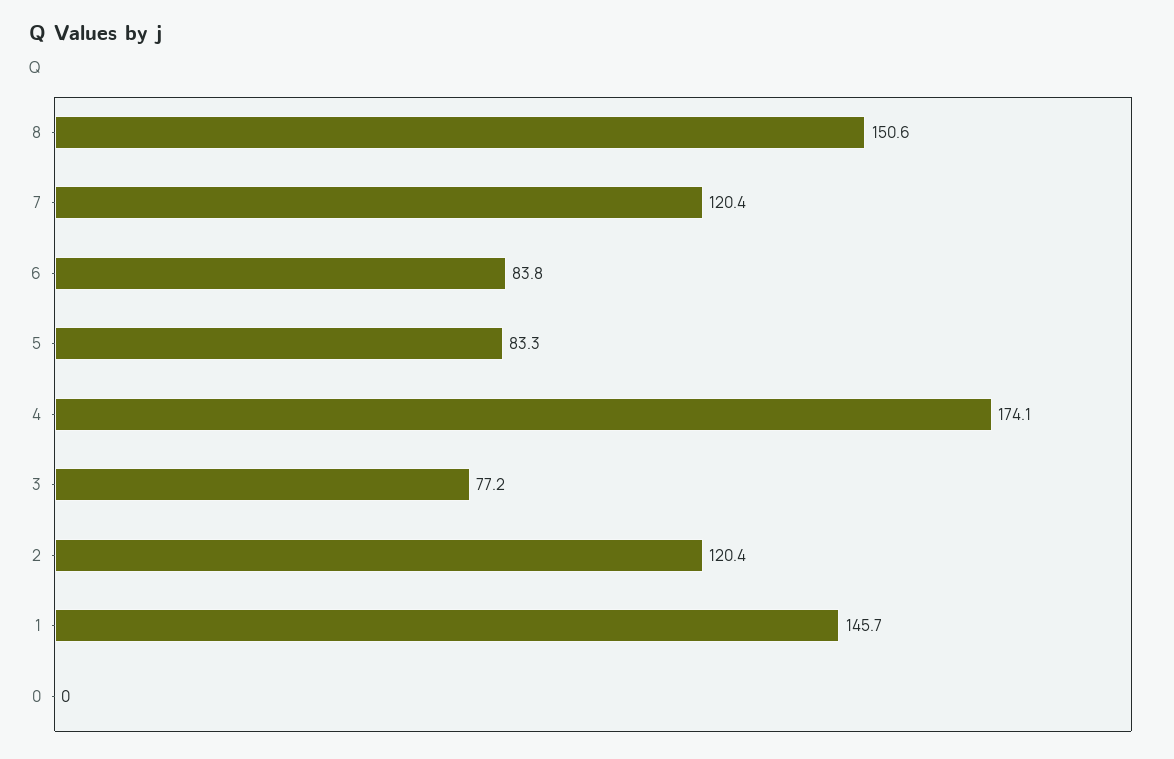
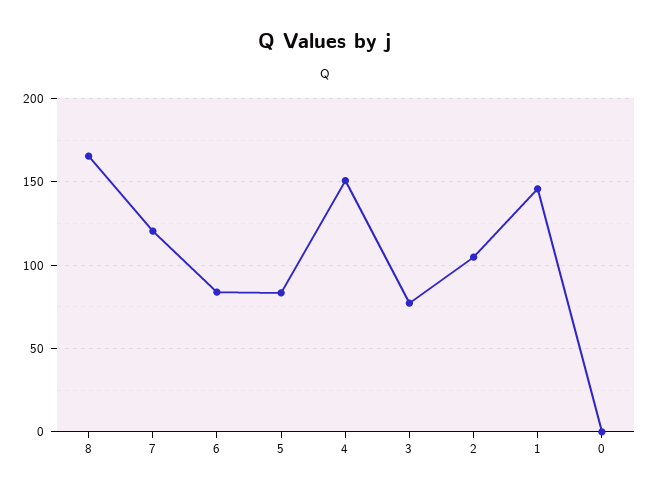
  {
-   "8": 150.6,
+   "8": 165,
    "7": 120.4,
    "6": 83.8,
    "5": 83.3,
-   "4": 174.1,
+   "4": 150,
    "3": 77.2,
-   "2": 120.4,
+   "2": 105,
    "1": 145.7,
    "0": 0
  }

